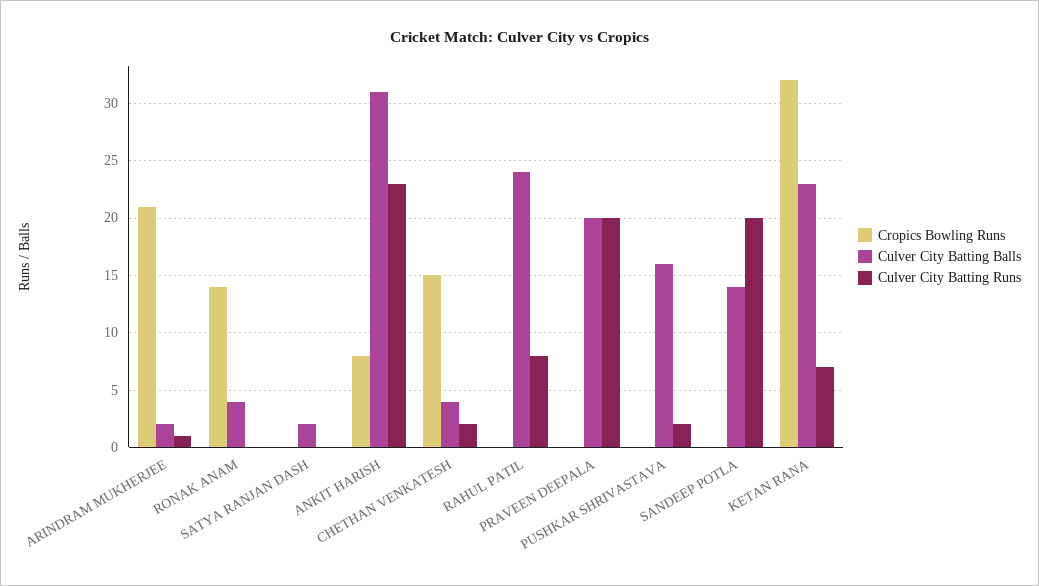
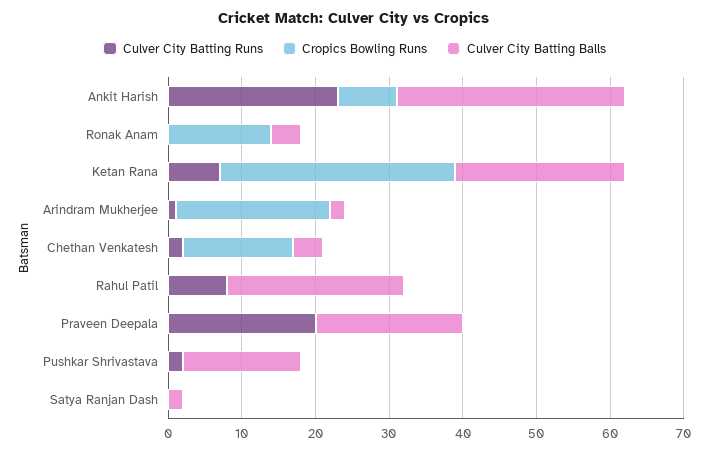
  {
    "Cropics Bowling Runs": {
      "ARINDRAM MUKHERJEE": 21,
      "RONAK ANAM": 14,
      "SATYA RANJAN DASH": 0,
      "ANKIT HARISH": 8,
      "CHETHAN VENKATESH": 15,
      "RAHUL PATIL": 0,
      "PRAVEEN DEEPALA": 0,
      "PUSHKAR SHRIVASTAVA": 0,
-     "SANDEEP POTLA": 0,
      "KETAN RANA": 32
    },
    "Culver City Batting Balls": {
      "ARINDRAM MUKHERJEE": 2,
      "RONAK ANAM": 4,
      "SATYA RANJAN DASH": 2,
      "ANKIT HARISH": 31,
      "CHETHAN VENKATESH": 4,
      "RAHUL PATIL": 24,
      "PRAVEEN DEEPALA": 20,
      "PUSHKAR SHRIVASTAVA": 16,
-     "SANDEEP POTLA": 14,
      "KETAN RANA": 23
    },
    "Culver City Batting Runs": {
      "ARINDRAM MUKHERJEE": 1,
      "RONAK ANAM": 0,
      "SATYA RANJAN DASH": 0,
      "ANKIT HARISH": 23,
      "CHETHAN VENKATESH": 2,
      "RAHUL PATIL": 8,
      "PRAVEEN DEEPALA": 20,
      "PUSHKAR SHRIVASTAVA": 2,
-     "SANDEEP POTLA": 20,
      "KETAN RANA": 7
    }
  }

